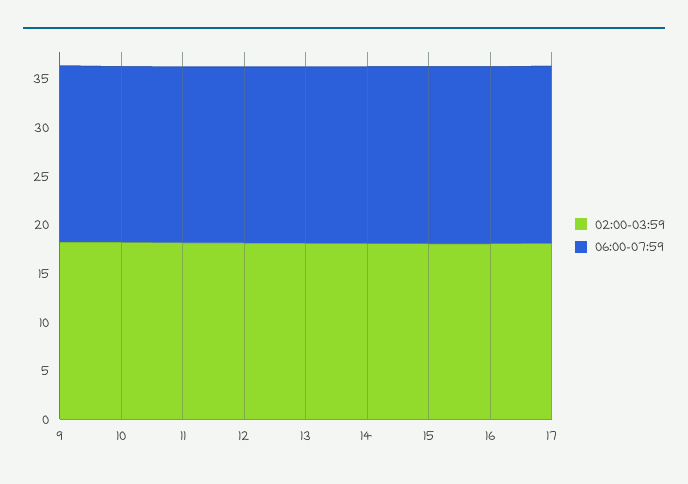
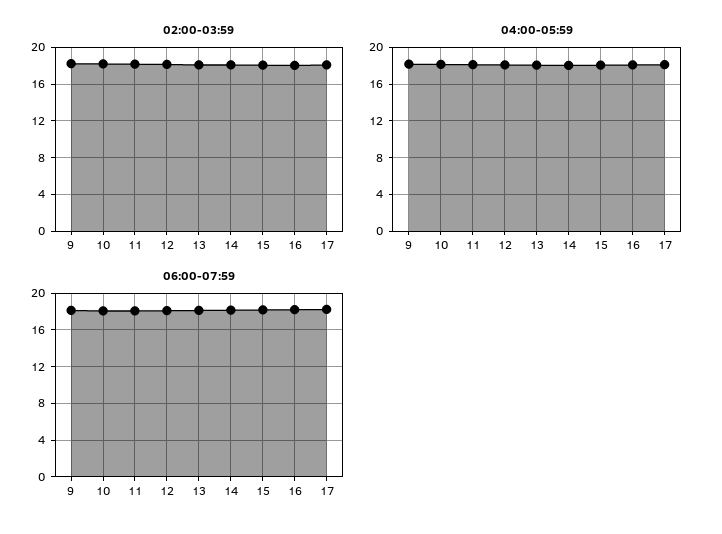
  {
    "02:00-03:59": {
      "9": 18,
      "10": 18,
      "11": 18,
      "12": 18,
      "13": 18,
      "14": 18,
      "15": 18,
      "16": 18,
      "17": 18
    },
    "06:00-07:59": {
      "9": 18,
      "10": 18,
      "11": 18,
      "12": 18,
      "13": 18,
      "14": 18,
      "15": 18,
      "16": 18,
      "17": 18
-   }
+   },
+   "04:00-05:59": {
+     "9": 18,
+     "10": 18,
+     "11": 18,
+     "12": 18,
+     "13": 18,
+     "14": 18,
+     "15": 18,
+     "16": 18,
+     "17": 18
+   }
  }

